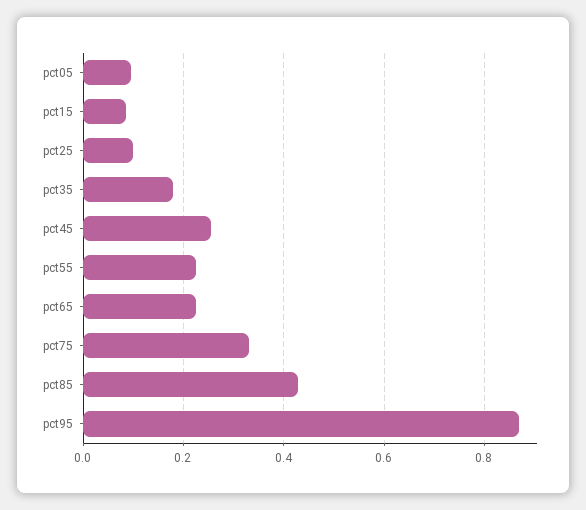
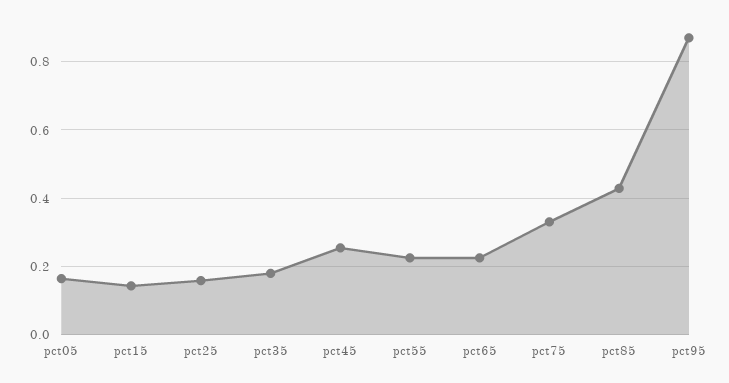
  {
-   "pct05": 0.1,
+   "pct05": 0.16,
-   "pct15": 0.08,
+   "pct15": 0.14,
-   "pct25": 0.1,
+   "pct25": 0.16,
    "pct35": 0.18,
    "pct45": 0.26,
    "pct55": 0.22,
    "pct65": 0.22,
    "pct75": 0.34,
    "pct85": 0.42,
    "pct95": 0.86
  }

